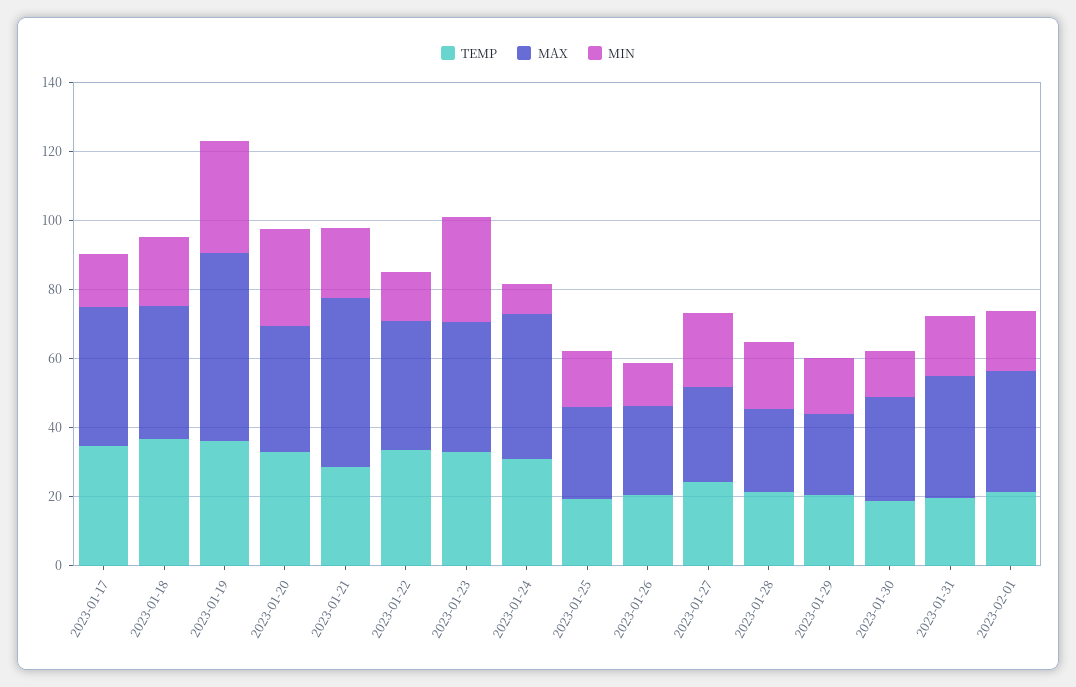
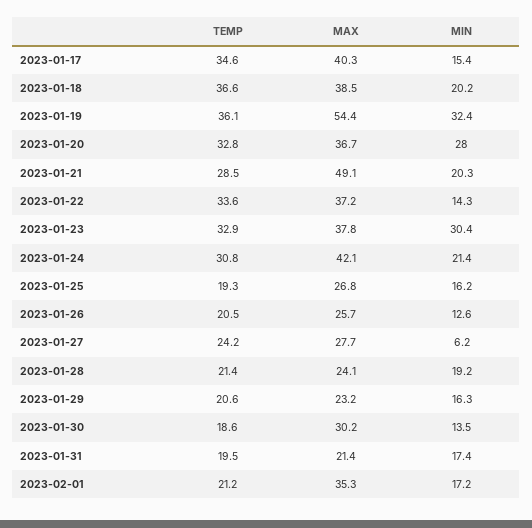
  {
    "TEMP": {
      "2023-01-17": 34.6,
      "2023-01-18": 36.6,
      "2023-01-19": 36.1,
      "2023-01-20": 32.8,
      "2023-01-21": 28.5,
      "2023-01-22": 33.6,
      "2023-01-23": 32.9,
      "2023-01-24": 30.8,
      "2023-01-25": 19.3,
      "2023-01-26": 20.5,
      "2023-01-27": 24.2,
      "2023-01-28": 21.4,
      "2023-01-29": 20.6,
      "2023-01-30": 18.6,
      "2023-01-31": 19.5,
      "2023-02-01": 21.2
    },
    "MAX": {
      "2023-01-17": 40.3,
      "2023-01-18": 38.5,
      "2023-01-19": 54.4,
      "2023-01-20": 36.7,
      "2023-01-21": 49.1,
      "2023-01-22": 37.2,
      "2023-01-23": 37.8,
      "2023-01-24": 42.1,
      "2023-01-25": 26.8,
      "2023-01-26": 25.7,
      "2023-01-27": 27.7,
      "2023-01-28": 24.1,
      "2023-01-29": 23.2,
      "2023-01-30": 30.2,
-     "2023-01-31": 35,
+     "2023-01-31": 21.4,
      "2023-02-01": 35.3
    },
    "MIN": {
      "2023-01-17": 15.4,
      "2023-01-18": 20.2,
      "2023-01-19": 32.4,
      "2023-01-20": 28,
      "2023-01-21": 20.3,
      "2023-01-22": 14.3,
      "2023-01-23": 30.4,
-     "2023-01-24": 10,
+     "2023-01-24": 21.4,
      "2023-01-25": 16.2,
      "2023-01-26": 12.6,
-     "2023-01-27": 20,
+     "2023-01-27": 6.2,
      "2023-01-28": 19.2,
      "2023-01-29": 16.3,
      "2023-01-30": 13.5,
      "2023-01-31": 17.4,
      "2023-02-01": 17.2
    }
  }

